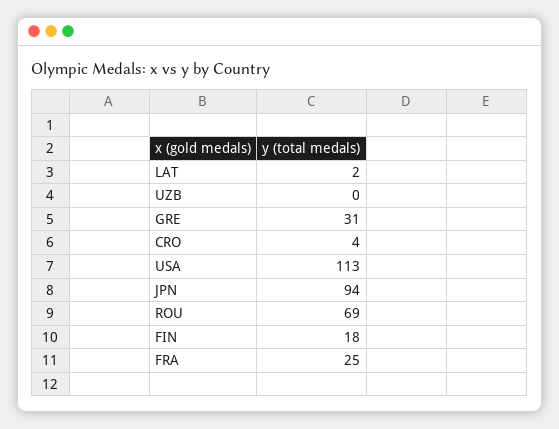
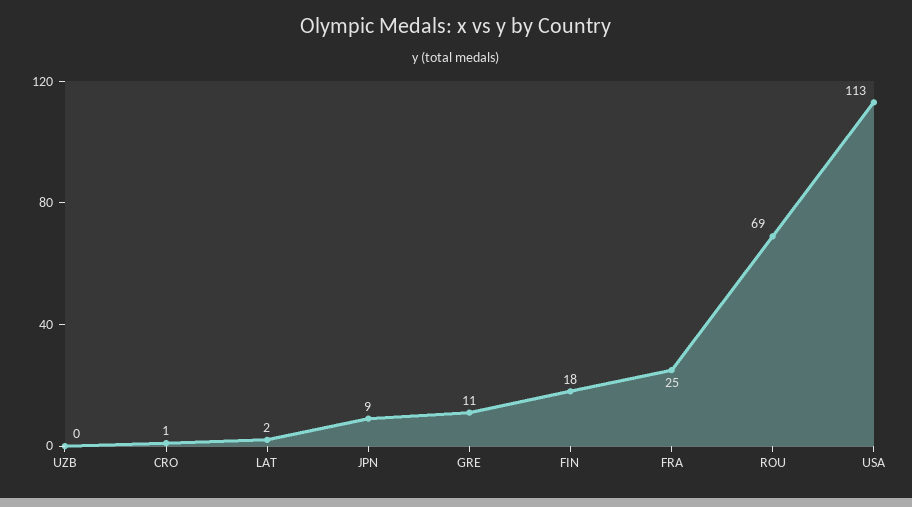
  {
    "LAT": 2,
    "UZB": 0,
-   "GRE": 31,
+   "GRE": 11,
-   "CRO": 4,
+   "CRO": 1,
    "USA": 113,
-   "JPN": 94,
+   "JPN": 9,
    "ROU": 69,
    "FIN": 18,
    "FRA": 25
  }

